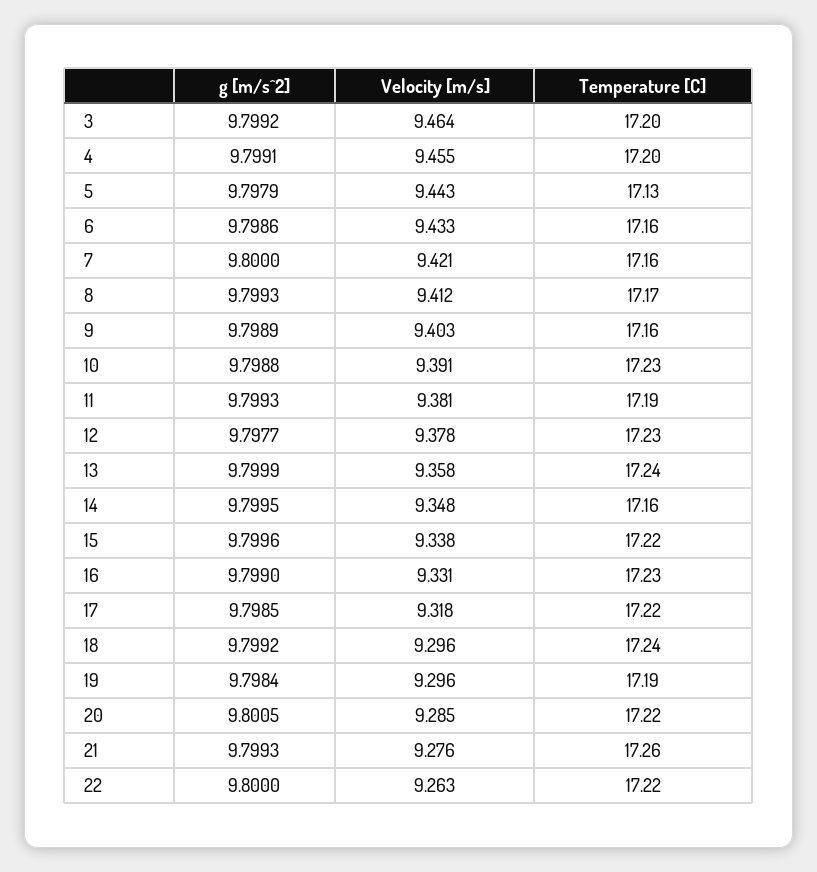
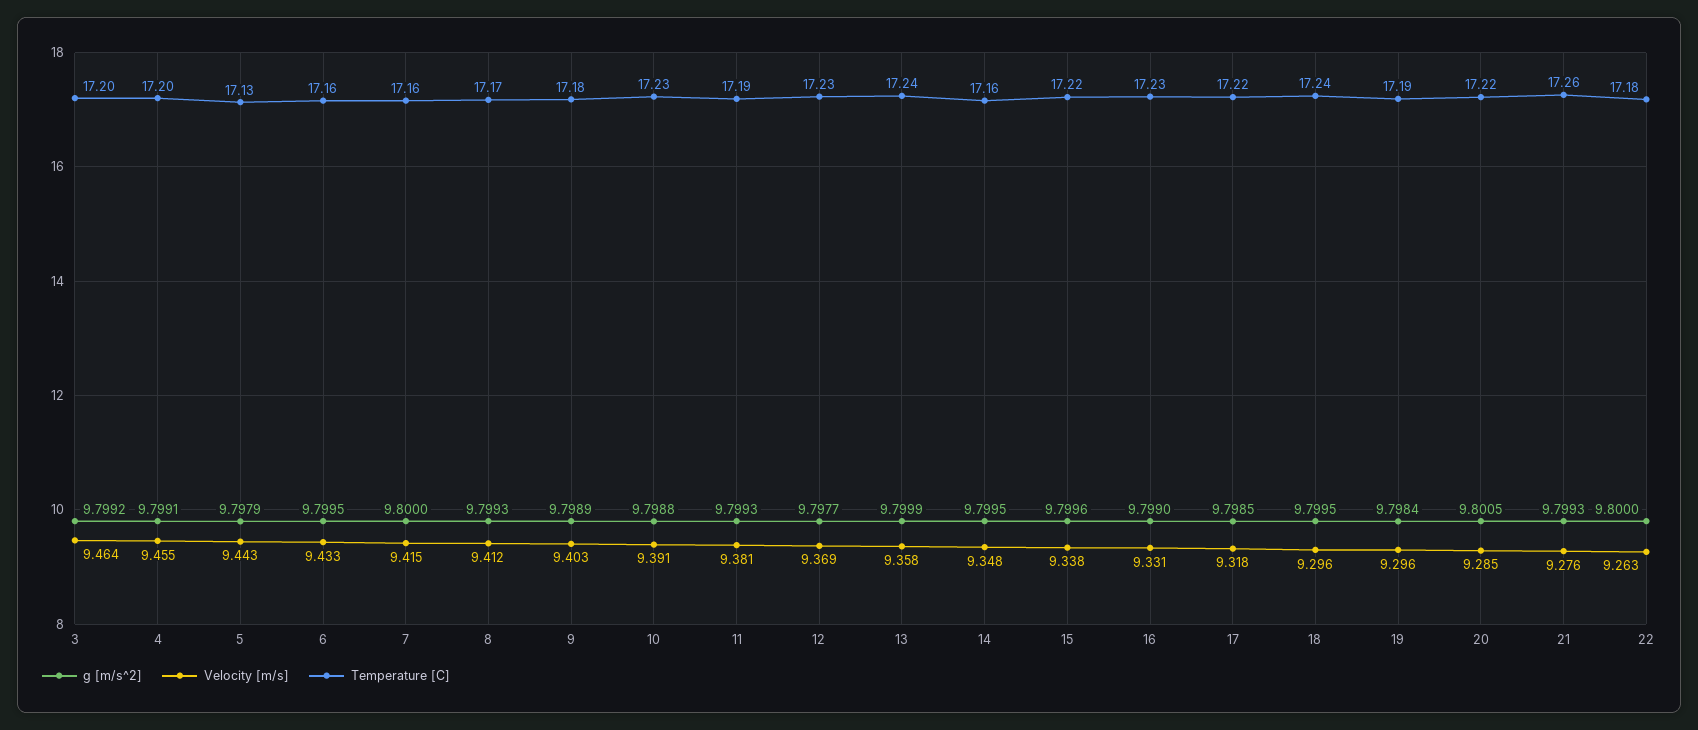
  {
    "g [m/s^2]": {
      "3": 9.7992,
      "4": 9.7991,
      "5": 9.7979,
-     "6": 9.7986,
+     "6": 9.7995,
      "7": 9.8,
      "8": 9.7993,
      "9": 9.7989,
      "10": 9.7988,
      "11": 9.7993,
      "12": 9.7977,
      "13": 9.7999,
      "14": 9.7995,
      "15": 9.7996,
      "16": 9.799,
      "17": 9.7985,
-     "18": 9.7992,
+     "18": 9.7995,
      "19": 9.7984,
      "20": 9.8005,
      "21": 9.7993,
      "22": 9.8
    },
    "Velocity [m/s]": {
      "3": 9.464,
      "4": 9.455,
      "5": 9.443,
      "6": 9.433,
-     "7": 9.421,
+     "7": 9.415,
      "8": 9.412,
      "9": 9.403,
      "10": 9.391,
      "11": 9.381,
-     "12": 9.378,
+     "12": 9.369,
      "13": 9.358,
      "14": 9.348,
      "15": 9.338,
      "16": 9.331,
      "17": 9.318,
      "18": 9.296,
      "19": 9.296,
      "20": 9.285,
      "21": 9.276,
      "22": 9.263
    },
    "Temperature [C]": {
      "3": 17.2,
      "4": 17.2,
      "5": 17.13,
      "6": 17.16,
      "7": 17.16,
      "8": 17.17,
-     "9": 17.16,
+     "9": 17.18,
      "10": 17.23,
      "11": 17.19,
      "12": 17.23,
      "13": 17.24,
      "14": 17.16,
      "15": 17.22,
      "16": 17.23,
      "17": 17.22,
      "18": 17.24,
      "19": 17.19,
      "20": 17.22,
      "21": 17.26,
-     "22": 17.22
+     "22": 17.18
    }
  }

